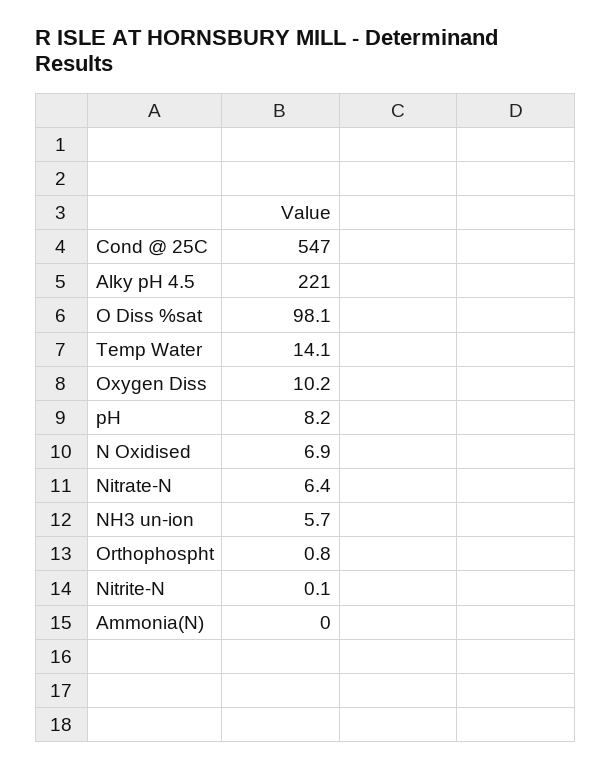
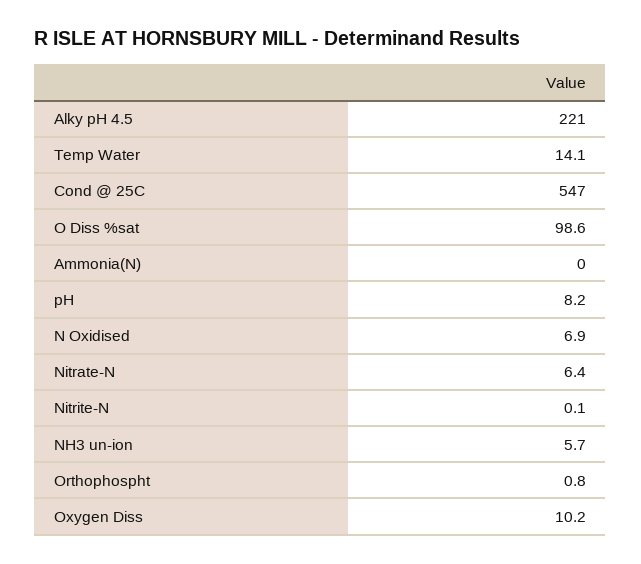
  {
    "Cond @ 25C": 547,
    "Alky pH 4.5": 221,
-   "O Diss %sat": 98.1,
+   "O Diss %sat": 98.6,
    "Temp Water": 14.1,
    "Oxygen Diss": 10.2,
    "pH": 8.2,
    "N Oxidised": 6.9,
    "Nitrate-N": 6.4,
    "NH3 un-ion": 5.7,
    "Orthophospht": 0.8,
    "Nitrite-N": 0.1,
    "Ammonia(N)": 0
  }

